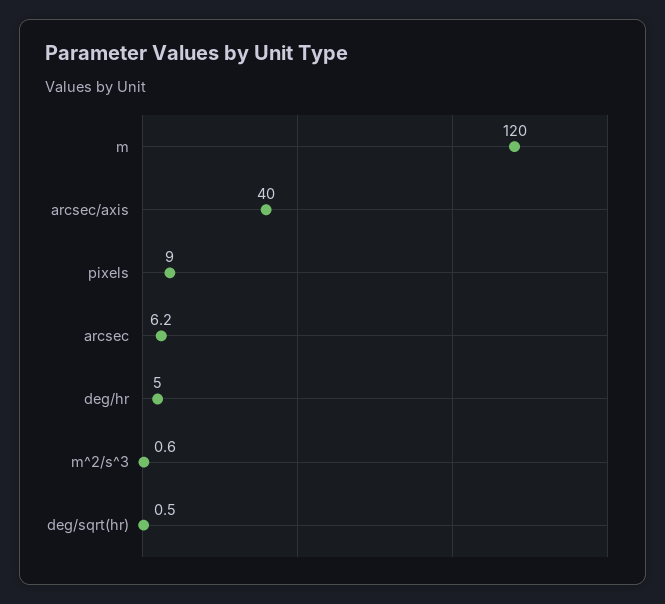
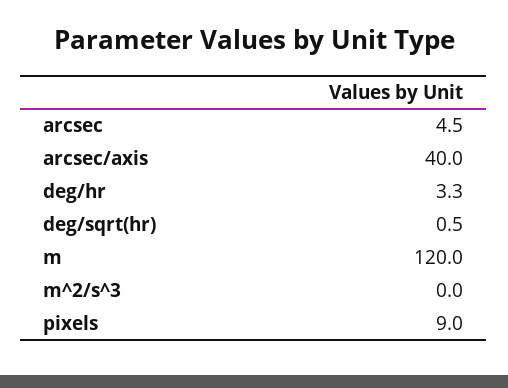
  {
    "m": 120,
    "arcsec/axis": 40,
    "pixels": 9,
-   "arcsec": 6.2,
+   "arcsec": 4.5,
-   "deg/hr": 5,
+   "deg/hr": 3.3,
-   "m^2/s^3": 0.6,
+   "m^2/s^3": 0,
    "deg/sqrt(hr)": 0.5
  }

